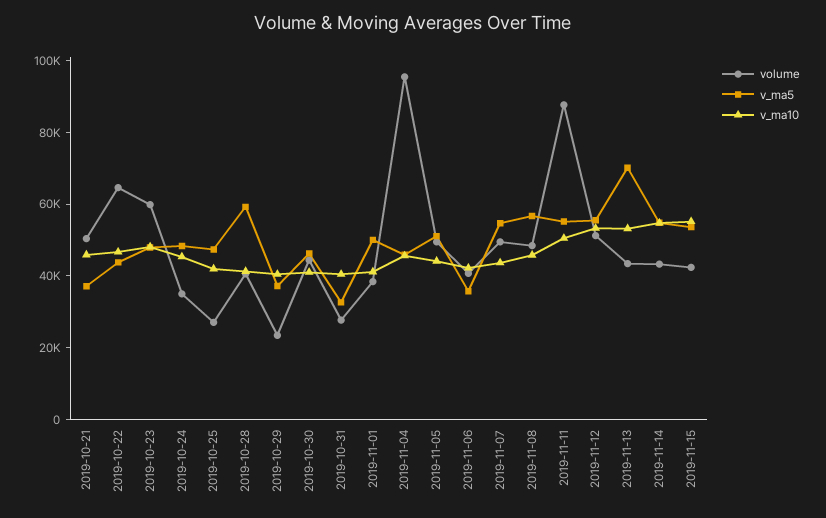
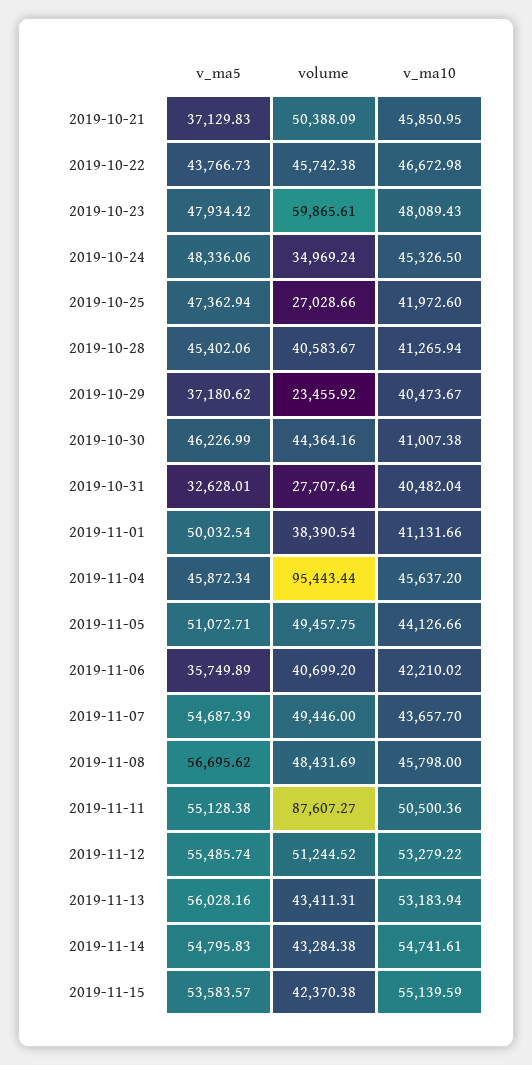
  {
    "volume": {
      "2019-10-21": 50388.09,
-     "2019-10-22": 65000,
+     "2019-10-22": 45742.38,
      "2019-10-23": 59865.61,
      "2019-10-24": 34969.24,
      "2019-10-25": 27028.66,
      "2019-10-28": 40583.67,
      "2019-10-29": 23455.92,
      "2019-10-30": 44364.16,
      "2019-10-31": 27707.64,
      "2019-11-01": 38390.54,
      "2019-11-04": 95443.44,
      "2019-11-05": 49457.75,
      "2019-11-06": 40699.2,
      "2019-11-07": 49446,
      "2019-11-08": 48431.69,
      "2019-11-11": 87607.27,
      "2019-11-12": 51244.52,
      "2019-11-13": 43411.31,
      "2019-11-14": 43284.38,
      "2019-11-15": 42370.38
    },
    "v_ma5": {
      "2019-10-21": 37129.83,
      "2019-10-22": 43766.73,
      "2019-10-23": 47934.42,
      "2019-10-24": 48336.06,
      "2019-10-25": 47362.94,
-     "2019-10-28": 60000,
+     "2019-10-28": 45402.06,
      "2019-10-29": 37180.62,
      "2019-10-30": 46226.99,
      "2019-10-31": 32628.01,
      "2019-11-01": 50032.54,
      "2019-11-04": 45872.34,
      "2019-11-05": 51072.71,
      "2019-11-06": 35749.89,
      "2019-11-07": 54687.39,
      "2019-11-08": 56695.62,
      "2019-11-11": 55128.38,
      "2019-11-12": 55485.74,
-     "2019-11-13": 70000,
+     "2019-11-13": 56028.16,
      "2019-11-14": 54795.83,
      "2019-11-15": 53583.57
    },
    "v_ma10": {
      "2019-10-21": 45850.95,
      "2019-10-22": 46672.98,
      "2019-10-23": 48089.43,
      "2019-10-24": 45326.5,
      "2019-10-25": 41972.6,
      "2019-10-28": 41265.94,
      "2019-10-29": 40473.67,
      "2019-10-30": 41007.38,
      "2019-10-31": 40482.04,
      "2019-11-01": 41131.66,
      "2019-11-04": 45637.2,
      "2019-11-05": 44126.66,
      "2019-11-06": 42210.02,
      "2019-11-07": 43657.7,
      "2019-11-08": 45798,
      "2019-11-11": 50500.36,
      "2019-11-12": 53279.22,
      "2019-11-13": 53183.94,
      "2019-11-14": 54741.61,
      "2019-11-15": 55139.59
    }
  }

